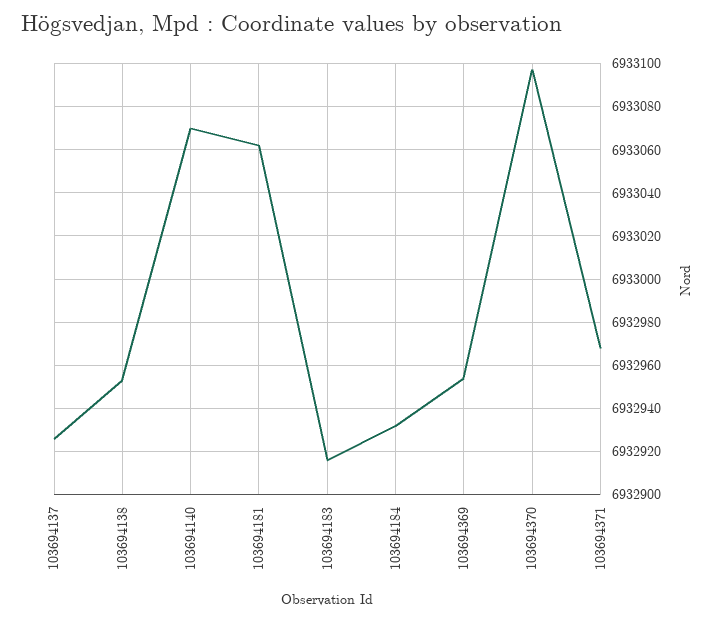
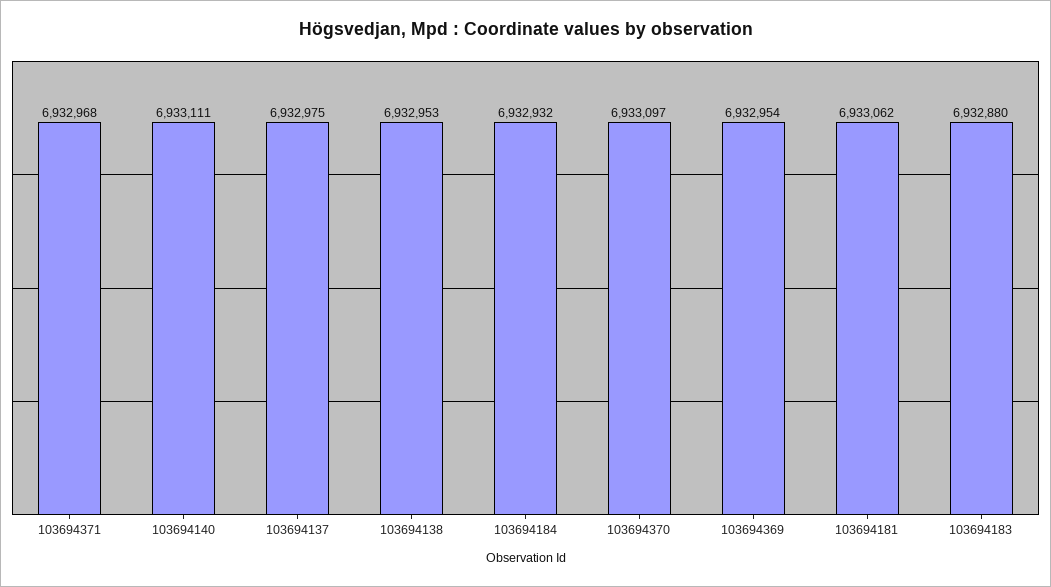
  {
-   "103694137": 6932925,
+   "103694137": 6932975,
    "103694138": 6932953,
-   "103694140": 6933070,
+   "103694140": 6933111,
    "103694181": 6933062,
-   "103694183": 6932915,
+   "103694183": 6932880,
    "103694184": 6932932,
    "103694369": 6932954,
    "103694370": 6933097,
    "103694371": 6932968
  }

